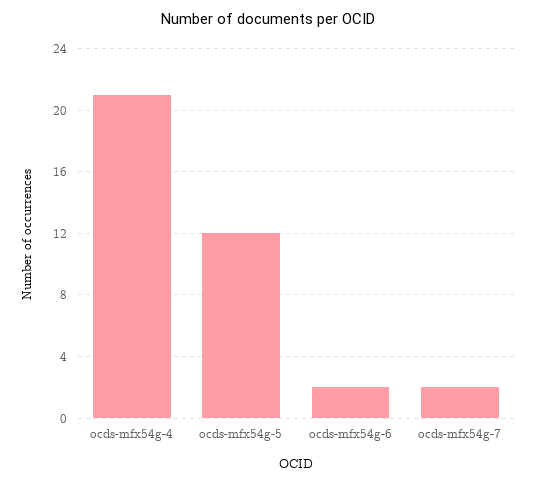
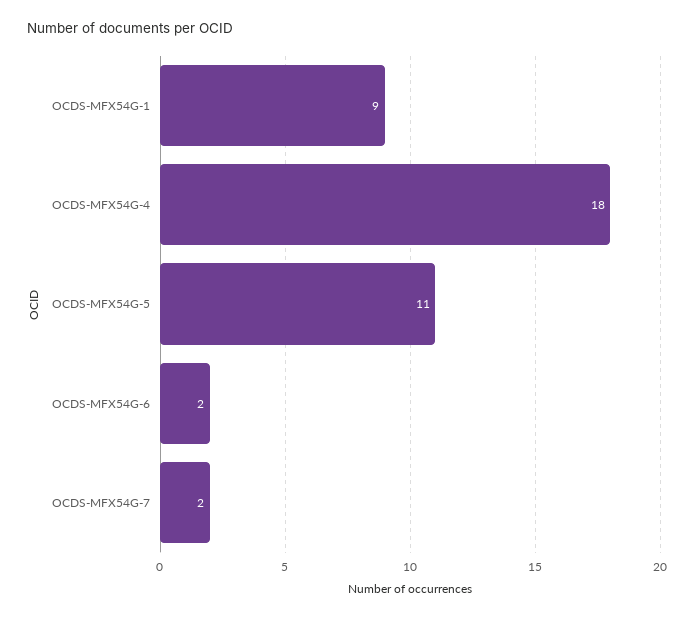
  {
-   "ocds-mfx54g-4": 21,
+   "ocds-mfx54g-4": 18,
-   "ocds-mfx54g-5": 12,
+   "ocds-mfx54g-5": 11,
    "ocds-mfx54g-6": 2,
-   "ocds-mfx54g-7": 2
+   "ocds-mfx54g-7": 2,
+   "OCDS-MFX54G-1": 9
  }

